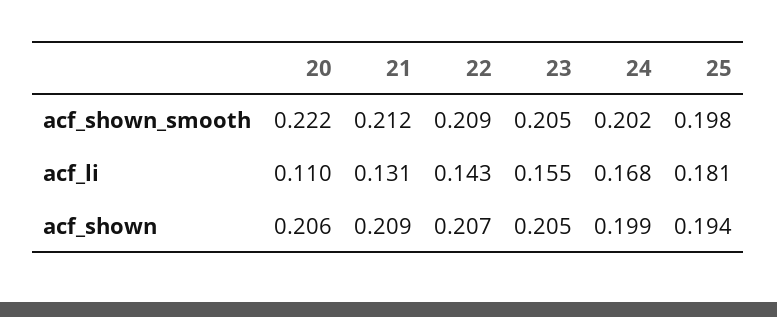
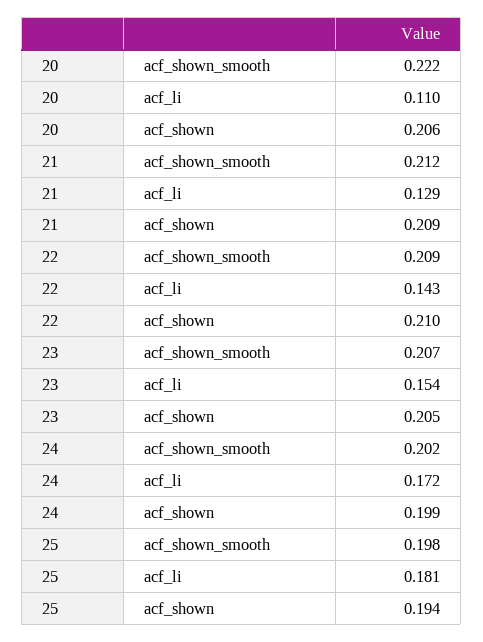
  {
    "20": {
      "acf_shown_smooth": 0.222,
      "acf_li": 0.11,
      "acf_shown": 0.206
    },
    "21": {
      "acf_shown_smooth": 0.212,
-     "acf_li": 0.131,
+     "acf_li": 0.129,
      "acf_shown": 0.209
    },
    "22": {
      "acf_shown_smooth": 0.209,
      "acf_li": 0.143,
-     "acf_shown": 0.207
+     "acf_shown": 0.21
    },
    "23": {
-     "acf_shown_smooth": 0.205,
+     "acf_shown_smooth": 0.207,
-     "acf_li": 0.155,
+     "acf_li": 0.154,
      "acf_shown": 0.205
    },
    "24": {
      "acf_shown_smooth": 0.202,
-     "acf_li": 0.168,
+     "acf_li": 0.172,
      "acf_shown": 0.199
    },
    "25": {
      "acf_shown_smooth": 0.198,
      "acf_li": 0.181,
      "acf_shown": 0.194
    }
  }

